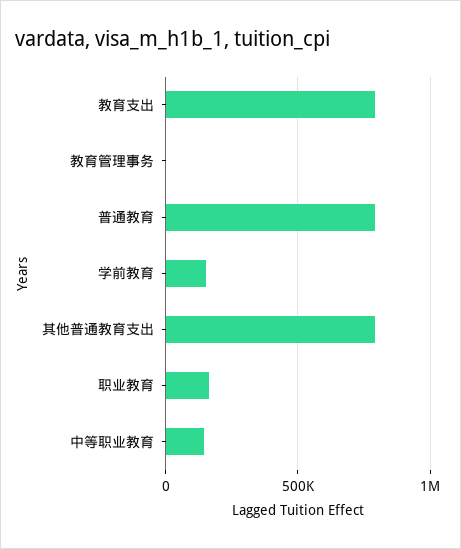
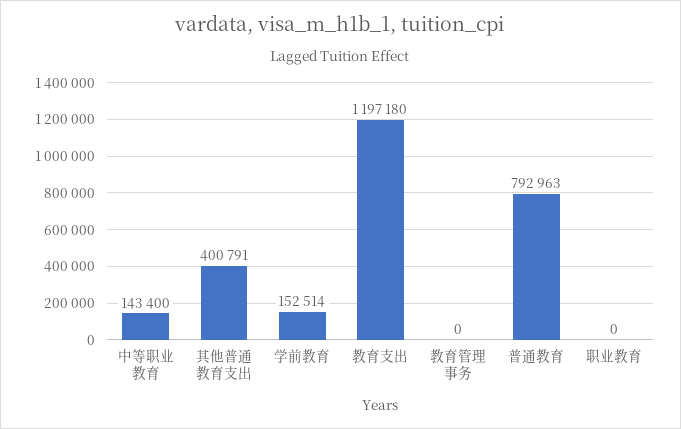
  {
-   "教育支出": 800000,
+   "教育支出": 1197180,
    "教育管理事务": 0,
    "普通教育": 792963,
    "学前教育": 152514,
-   "其他普通教育支出": 800000,
+   "其他普通教育支出": 400791,
-   "职业教育": 150000,
+   "职业教育": 0,
    "中等职业教育": 143400
  }

